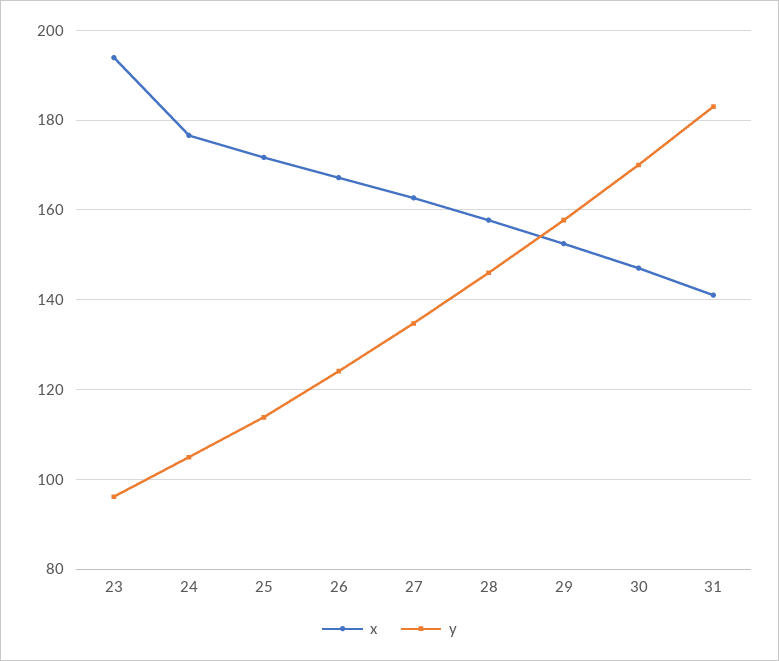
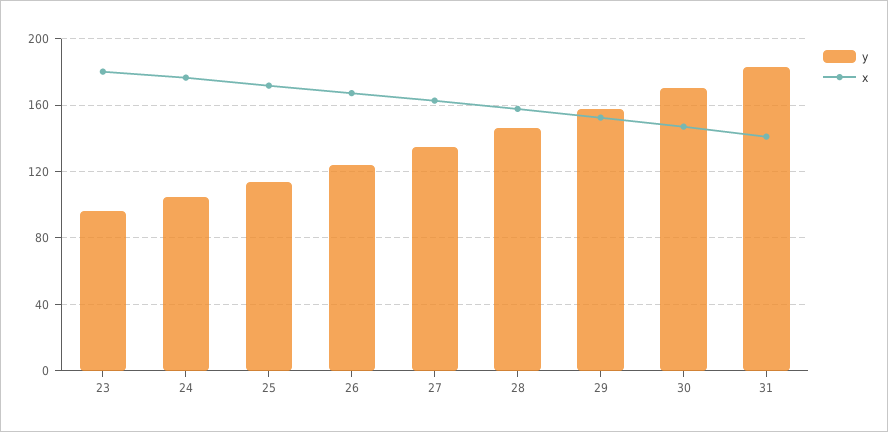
  {
    "x": {
-     "23": 194,
+     "23": 180,
      "24": 176,
      "25": 172,
      "26": 168,
      "27": 162,
      "28": 158,
      "29": 152,
      "30": 148,
      "31": 142
    },
    "y": {
      "23": 96,
      "24": 104,
      "25": 114,
      "26": 124,
      "27": 134,
      "28": 146,
      "29": 158,
      "30": 170,
      "31": 184
    }
  }

